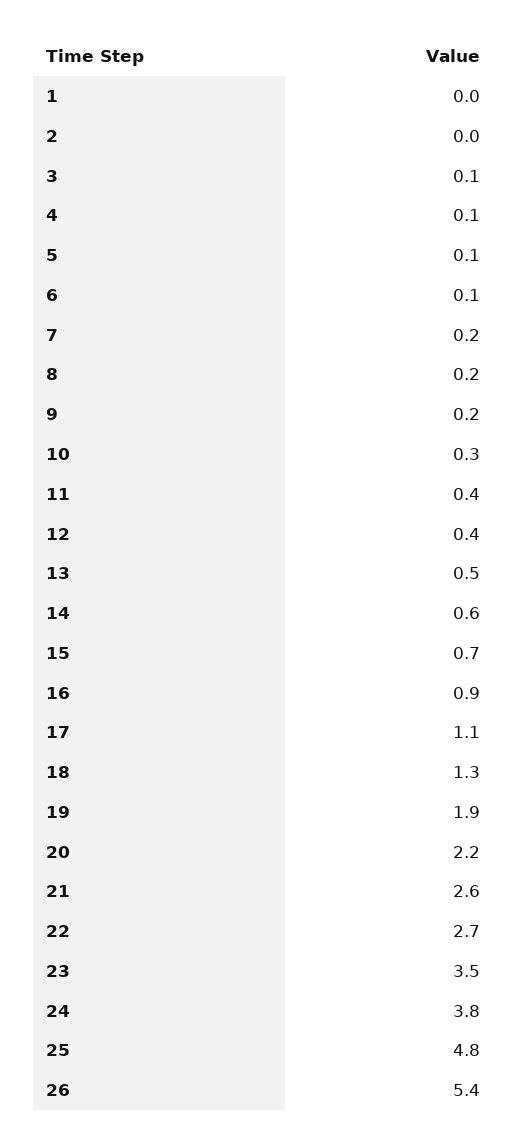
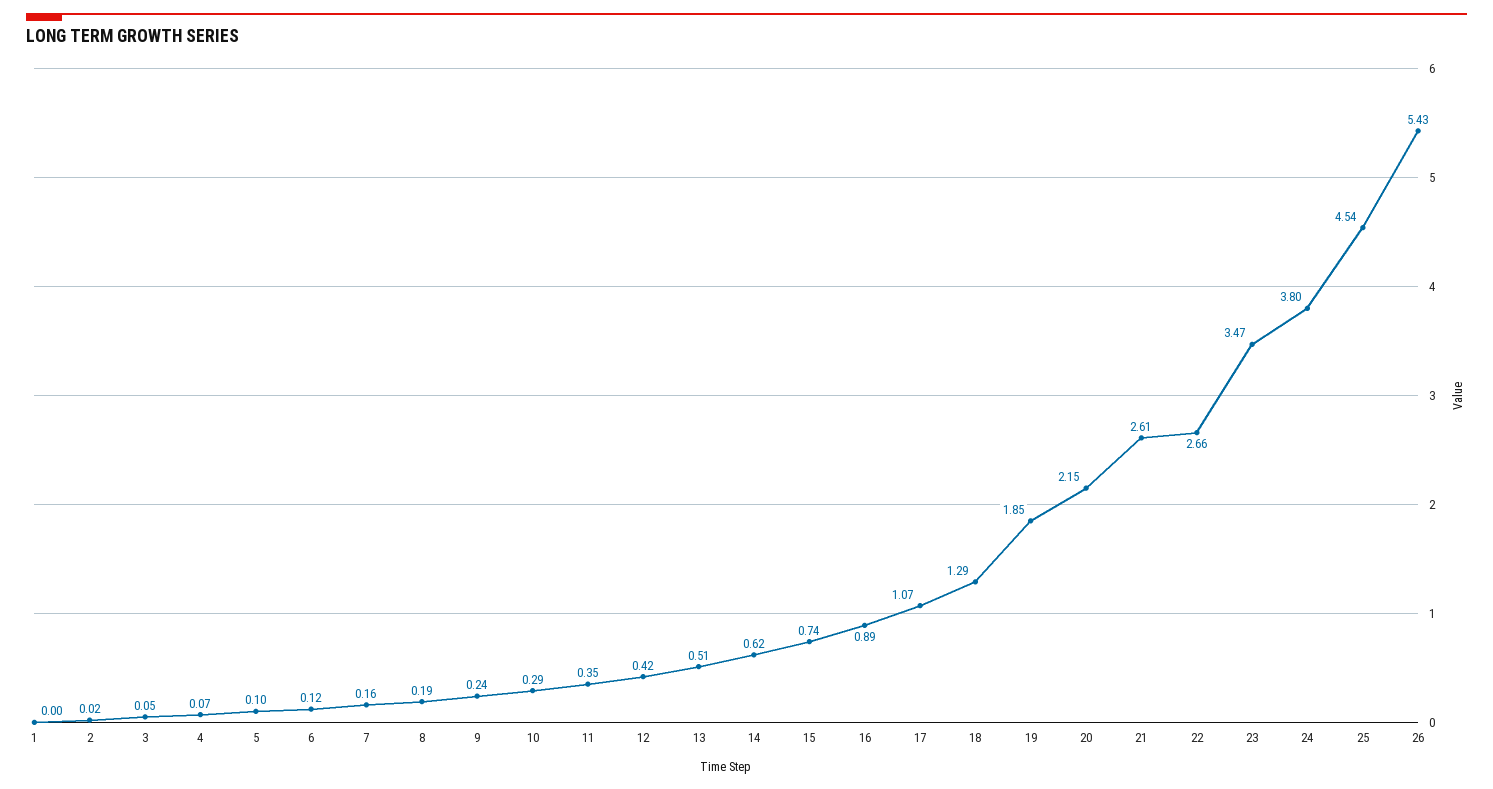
  {
    "1": 0,
    "2": 0.02,
    "3": 0.05,
    "4": 0.07,
    "5": 0.1,
    "6": 0.12,
    "7": 0.16,
    "8": 0.19,
    "9": 0.24,
    "10": 0.29,
    "11": 0.35,
    "12": 0.42,
    "13": 0.51,
    "14": 0.62,
    "15": 0.74,
    "16": 0.89,
    "17": 1.07,
    "18": 1.29,
    "19": 1.85,
    "20": 2.15,
    "21": 2.61,
    "22": 2.66,
    "23": 3.47,
    "24": 3.8,
-   "25": 4.8,
+   "25": 4.54,
    "26": 5.43
  }

